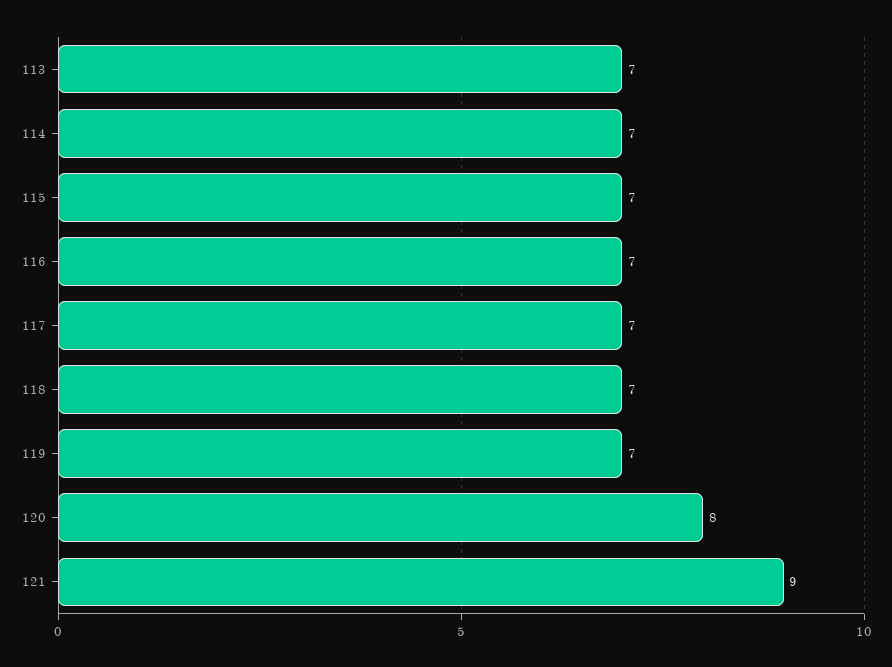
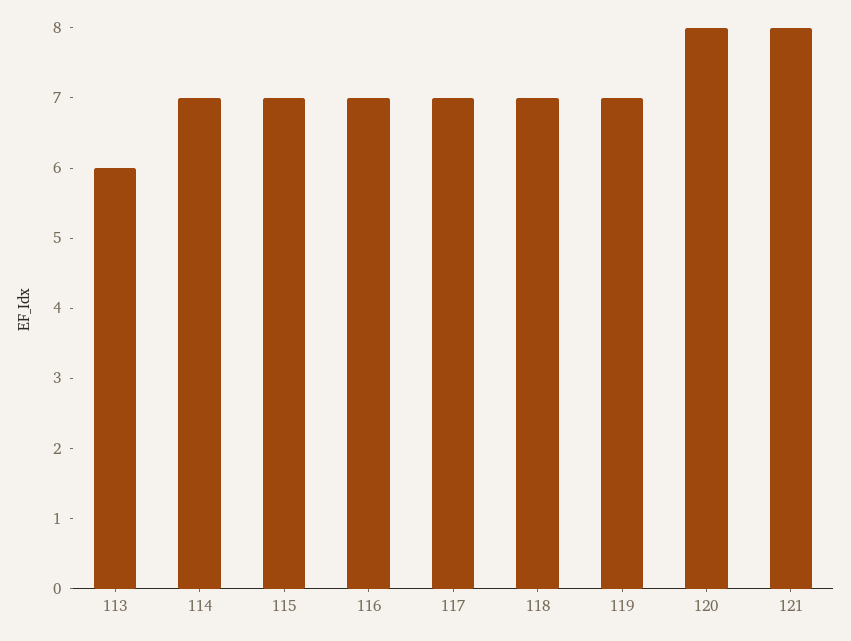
  {
-   "113": 7,
+   "113": 6,
    "114": 7,
    "115": 7,
    "116": 7,
    "117": 7,
    "118": 7,
    "119": 7,
    "120": 8,
-   "121": 9
+   "121": 8
  }

